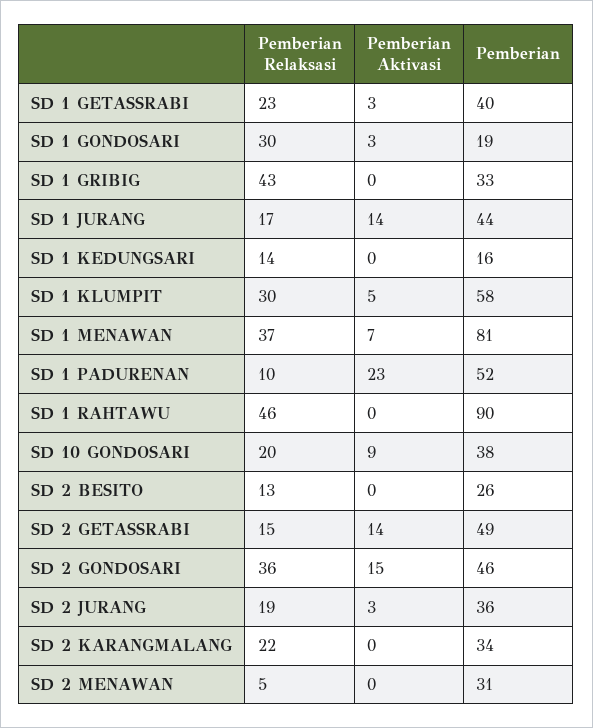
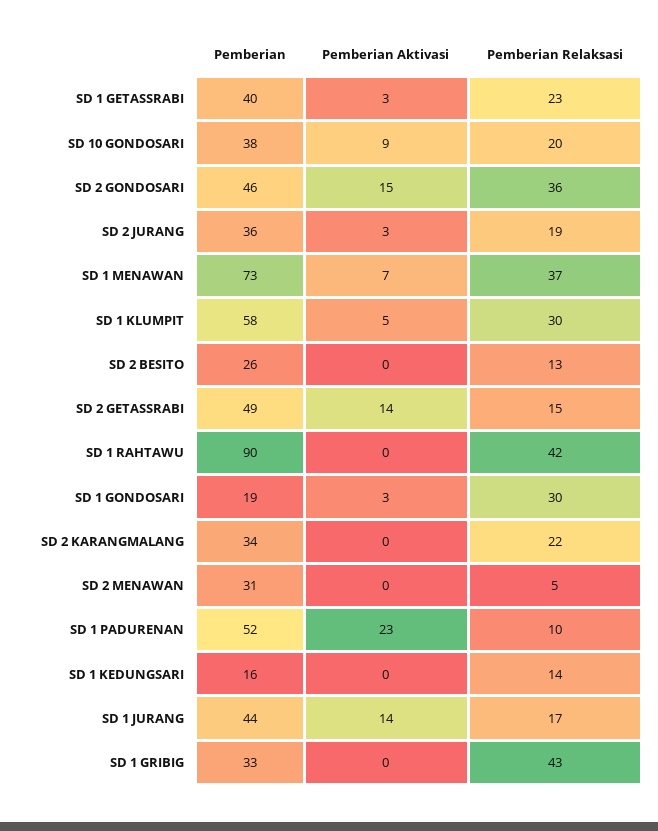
  {
    "Pemberian Relaksasi": {
      "SD 1 GETASSRABI": 23,
      "SD 1 GONDOSARI": 30,
      "SD 1 GRIBIG": 43,
      "SD 1 JURANG": 17,
      "SD 1 KEDUNGSARI": 14,
      "SD 1 KLUMPIT": 30,
      "SD 1 MENAWAN": 37,
      "SD 1 PADURENAN": 10,
-     "SD 1 RAHTAWU": 46,
+     "SD 1 RAHTAWU": 42,
      "SD 10 GONDOSARI": 20,
      "SD 2 BESITO": 13,
      "SD 2 GETASSRABI": 15,
      "SD 2 GONDOSARI": 36,
      "SD 2 JURANG": 19,
      "SD 2 KARANGMALANG": 22,
      "SD 2 MENAWAN": 5
    },
    "Pemberian Aktivasi": {
      "SD 1 GETASSRABI": 3,
      "SD 1 GONDOSARI": 3,
      "SD 1 GRIBIG": 0,
      "SD 1 JURANG": 14,
      "SD 1 KEDUNGSARI": 0,
      "SD 1 KLUMPIT": 5,
      "SD 1 MENAWAN": 7,
      "SD 1 PADURENAN": 23,
      "SD 1 RAHTAWU": 0,
      "SD 10 GONDOSARI": 9,
      "SD 2 BESITO": 0,
      "SD 2 GETASSRABI": 14,
      "SD 2 GONDOSARI": 15,
      "SD 2 JURANG": 3,
      "SD 2 KARANGMALANG": 0,
      "SD 2 MENAWAN": 0
    },
    "Pemberian": {
      "SD 1 GETASSRABI": 40,
      "SD 1 GONDOSARI": 19,
      "SD 1 GRIBIG": 33,
      "SD 1 JURANG": 44,
      "SD 1 KEDUNGSARI": 16,
      "SD 1 KLUMPIT": 58,
-     "SD 1 MENAWAN": 81,
+     "SD 1 MENAWAN": 73,
      "SD 1 PADURENAN": 52,
      "SD 1 RAHTAWU": 90,
      "SD 10 GONDOSARI": 38,
      "SD 2 BESITO": 26,
      "SD 2 GETASSRABI": 49,
      "SD 2 GONDOSARI": 46,
      "SD 2 JURANG": 36,
      "SD 2 KARANGMALANG": 34,
      "SD 2 MENAWAN": 31
    }
  }

